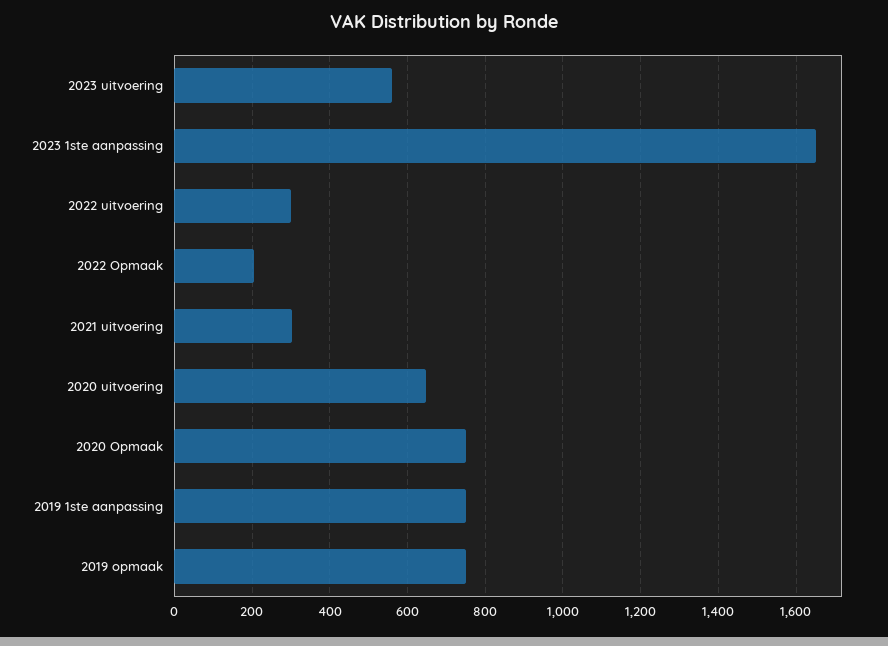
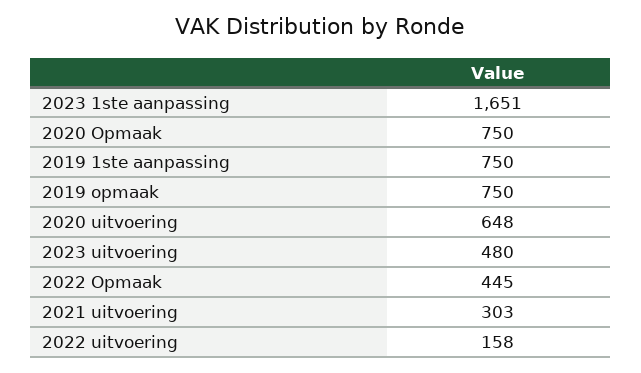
  {
-   "2023 uitvoering": 560,
+   "2023 uitvoering": 480,
    "2023 1ste aanpassing": 1651,
-   "2022 uitvoering": 300,
+   "2022 uitvoering": 158,
-   "2022 Opmaak": 200,
+   "2022 Opmaak": 445,
    "2021 uitvoering": 303,
    "2020 uitvoering": 648,
    "2020 Opmaak": 750,
    "2019 1ste aanpassing": 750,
    "2019 opmaak": 750
  }

